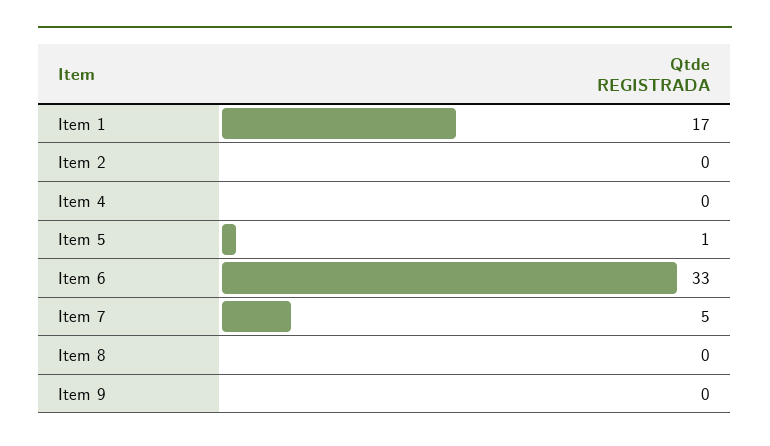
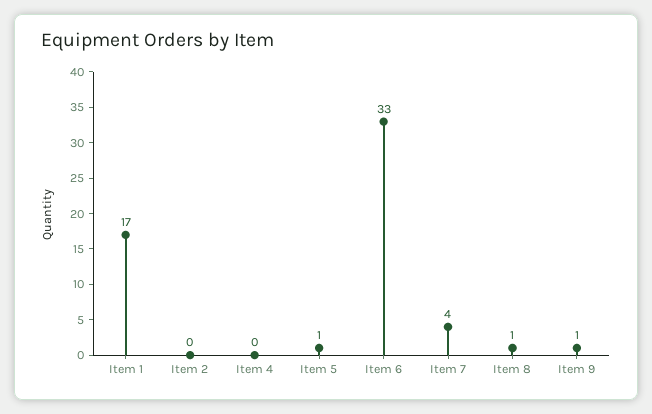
  {
    "Item 1": 17,
    "Item 2": 0,
    "Item 4": 0,
    "Item 5": 1,
    "Item 6": 33,
-   "Item 7": 5,
+   "Item 7": 4,
-   "Item 8": 0,
+   "Item 8": 1,
-   "Item 9": 0
+   "Item 9": 1
  }

